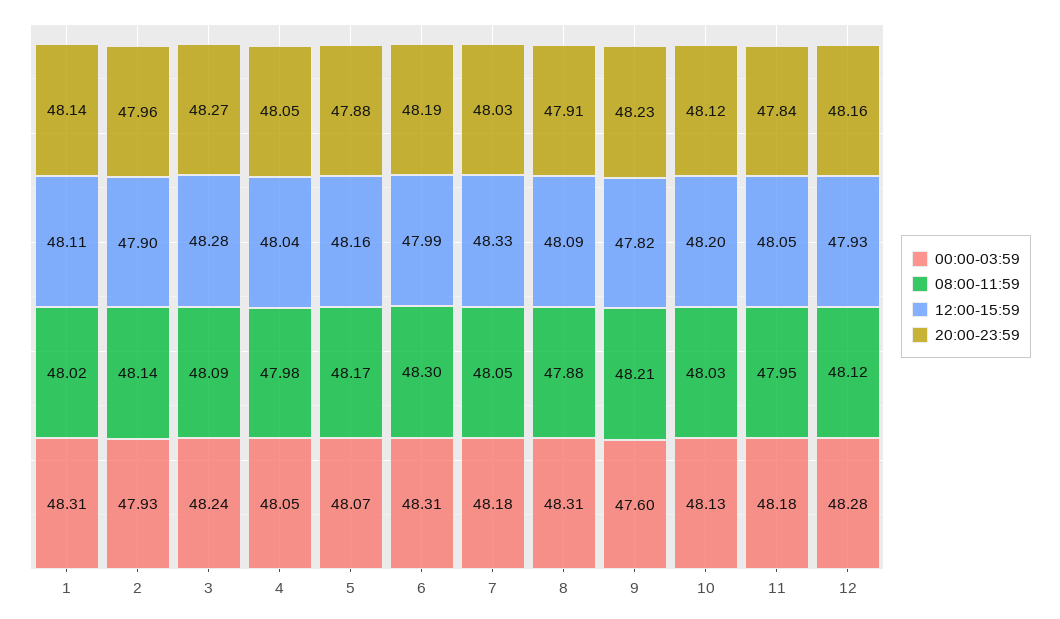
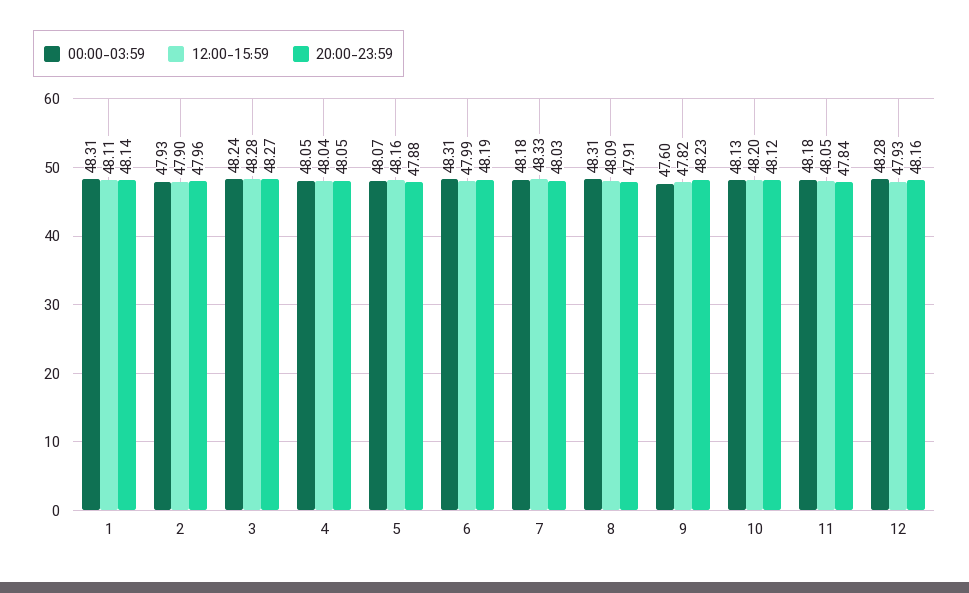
  {
    "00:00-03:59": {
      "1": 48.31,
      "2": 47.93,
      "3": 48.24,
      "4": 48.05,
      "5": 48.07,
      "6": 48.31,
      "7": 48.18,
      "8": 48.31,
      "9": 47.6,
      "10": 48.13,
      "11": 48.18,
      "12": 48.28
    },
-   "08:00-11:59": {
-     "1": 48.02,
-     "2": 48.14,
-     "3": 48.09,
-     "4": 47.98,
-     "5": 48.17,
-     "6": 48.3,
-     "7": 48.05,
-     "8": 47.88,
-     "9": 48.21,
-     "10": 48.03,
-     "11": 47.95,
-     "12": 48.12
-   },
    "12:00-15:59": {
      "1": 48.11,
      "2": 47.9,
      "3": 48.28,
      "4": 48.04,
      "5": 48.16,
      "6": 47.99,
      "7": 48.33,
      "8": 48.09,
      "9": 47.82,
      "10": 48.2,
      "11": 48.05,
      "12": 47.93
    },
    "20:00-23:59": {
      "1": 48.14,
      "2": 47.96,
      "3": 48.27,
      "4": 48.05,
      "5": 47.88,
      "6": 48.19,
      "7": 48.03,
      "8": 47.91,
      "9": 48.23,
      "10": 48.12,
      "11": 47.84,
      "12": 48.16
    }
  }

